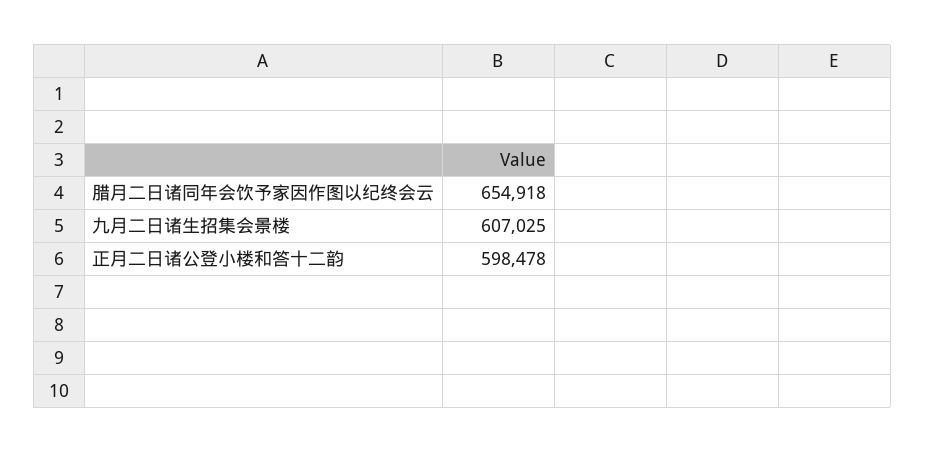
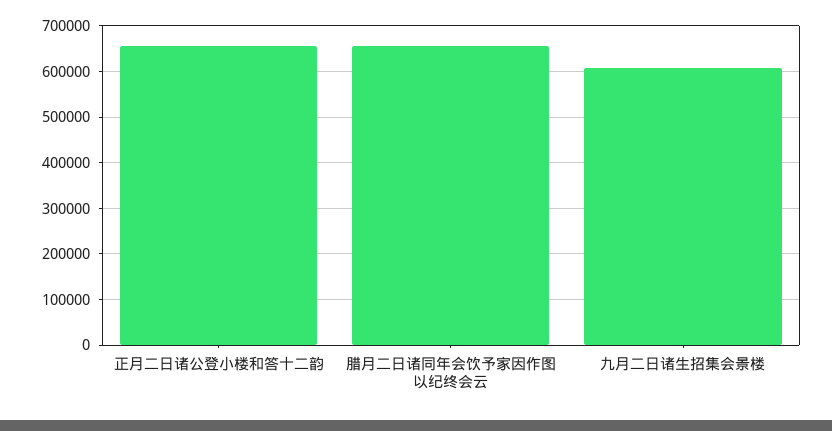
  {
    "腊月二日诸同年会饮予家因作图以纪终会云": 654918,
    "九月二日诸生招集会景楼": 607025,
-   "正月二日诸公登小楼和答十二韵": 598478
+   "正月二日诸公登小楼和答十二韵": 660000
  }

